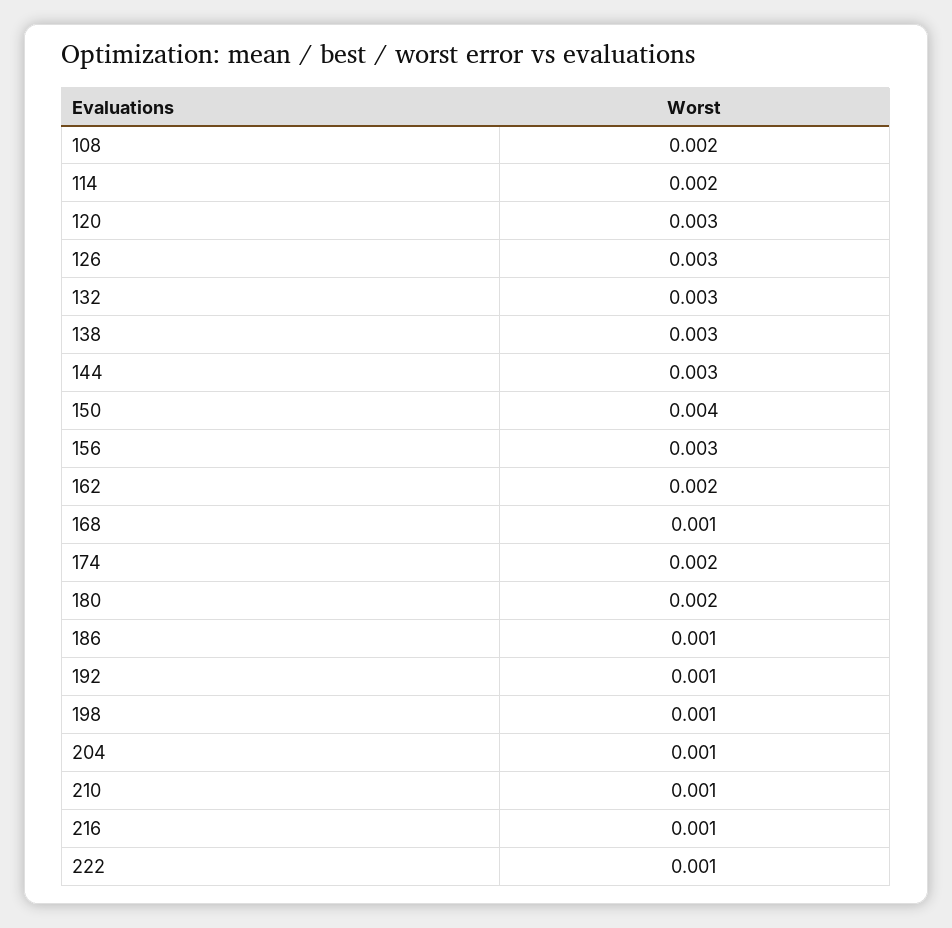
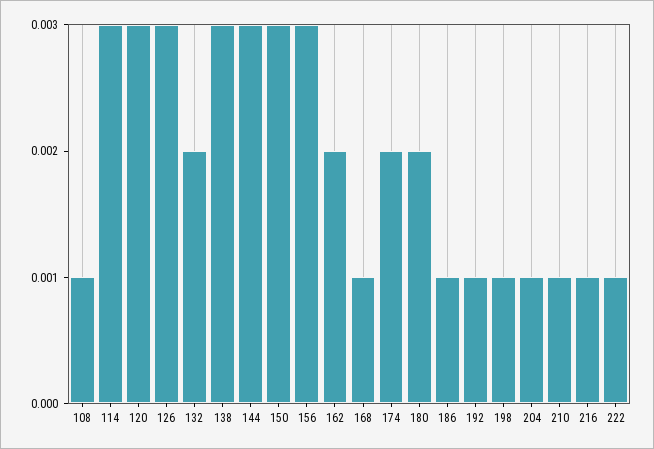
  {
-   "108": 0.002,
+   "108": 0.001,
-   "114": 0.002,
+   "114": 0.003,
    "120": 0.003,
    "126": 0.003,
-   "132": 0.003,
+   "132": 0.002,
    "138": 0.003,
    "144": 0.003,
-   "150": 0.004,
+   "150": 0.003,
    "156": 0.003,
    "162": 0.002,
    "168": 0.001,
    "174": 0.002,
    "180": 0.002,
    "186": 0.001,
    "192": 0.001,
    "198": 0.001,
    "204": 0.001,
    "210": 0.001,
    "216": 0.001,
    "222": 0.001
  }

